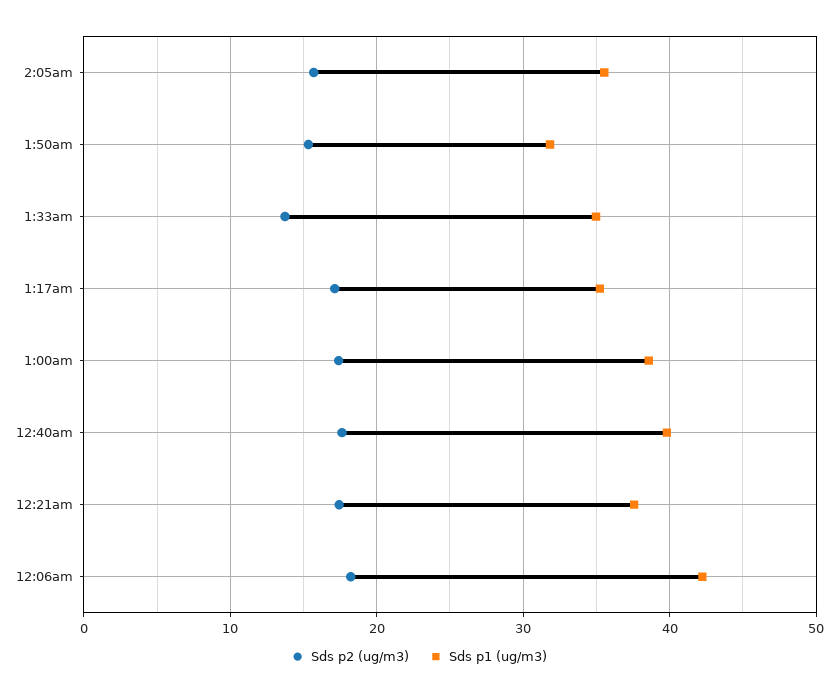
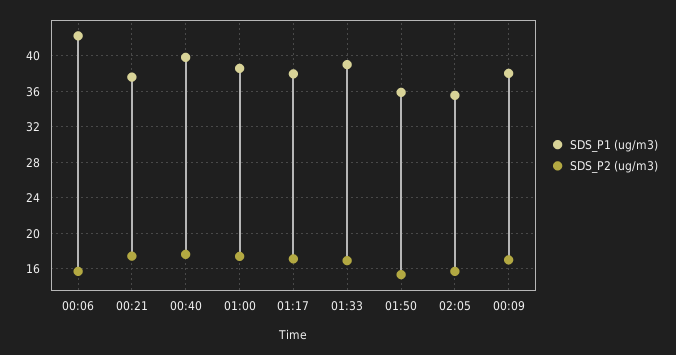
  {
    "Sds p2 (ug/m3)": {
      "2:05am": 16,
      "1:50am": 15,
-     "1:33am": 14,
+     "1:33am": 17,
      "1:17am": 17,
      "1:00am": 17,
      "12:40am": 18,
      "12:21am": 17,
-     "12:06am": 18
+     "12:06am": 16,
+     "00:09": 17
    },
    "Sds p1 (ug/m3)": {
      "2:05am": 36,
-     "1:50am": 32,
+     "1:50am": 36,
-     "1:33am": 35,
+     "1:33am": 39,
-     "1:17am": 35,
+     "1:17am": 38,
      "1:00am": 39,
      "12:40am": 40,
      "12:21am": 38,
-     "12:06am": 42
+     "12:06am": 42,
+     "00:09": 38
    }
  }

